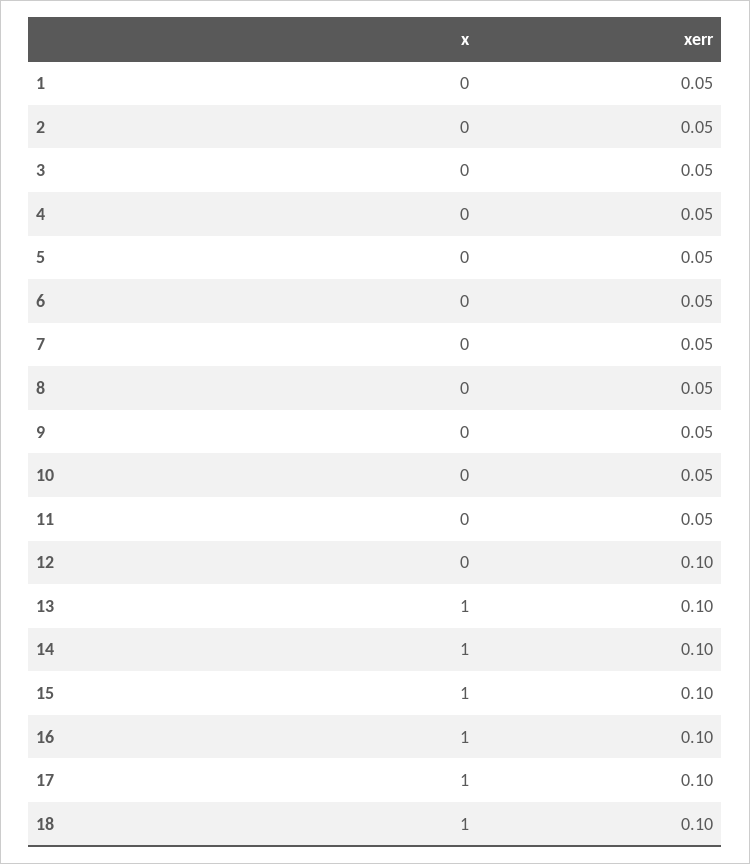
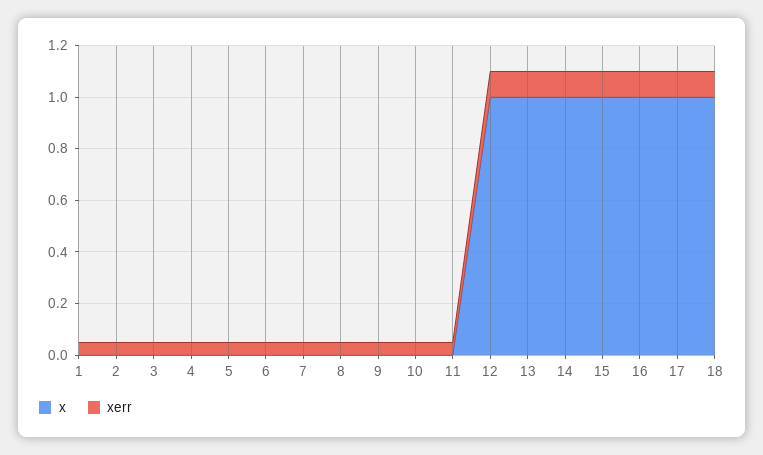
  {
    "x": {
      "1": 0,
      "2": 0,
      "3": 0,
      "4": 0,
      "5": 0,
      "6": 0,
      "7": 0,
      "8": 0,
      "9": 0,
      "10": 0,
      "11": 0,
-     "12": 0,
+     "12": 1,
      "13": 1,
      "14": 1,
      "15": 1,
      "16": 1,
      "17": 1,
      "18": 1
    },
    "xerr": {
      "1": 0.05,
      "2": 0.05,
      "3": 0.05,
      "4": 0.05,
      "5": 0.05,
      "6": 0.05,
      "7": 0.05,
      "8": 0.05,
      "9": 0.05,
      "10": 0.05,
      "11": 0.05,
      "12": 0.1,
      "13": 0.1,
      "14": 0.1,
      "15": 0.1,
      "16": 0.1,
      "17": 0.1,
      "18": 0.1
    }
  }

